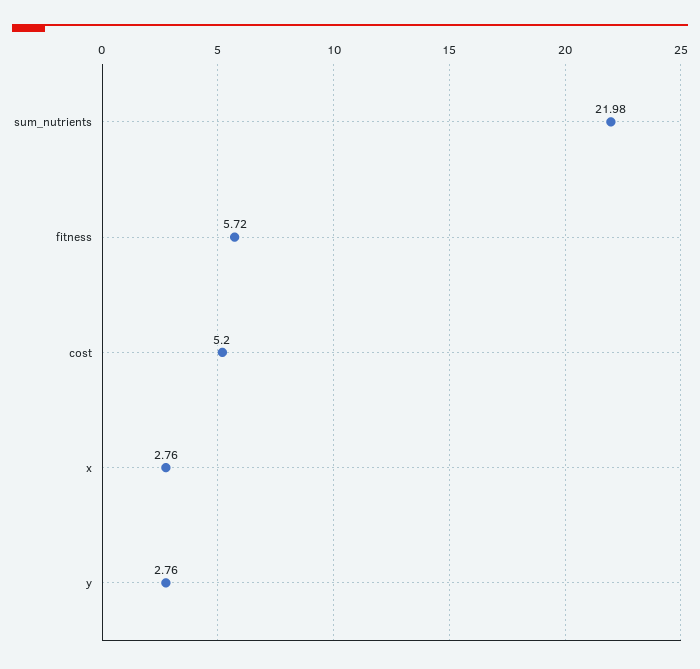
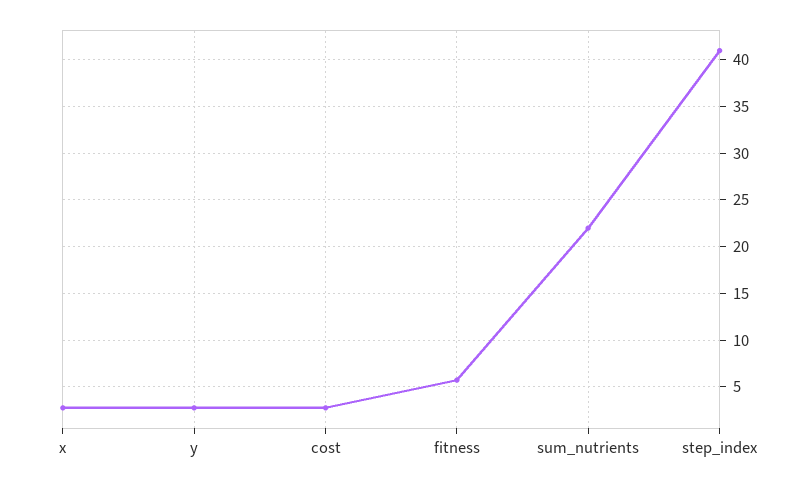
  {
    "sum_nutrients": 21.98,
    "fitness": 5.72,
-   "cost": 5.2,
+   "cost": 3,
    "x": 2.76,
-   "y": 2.76
+   "y": 2.76,
+   "step_index": 41
  }

